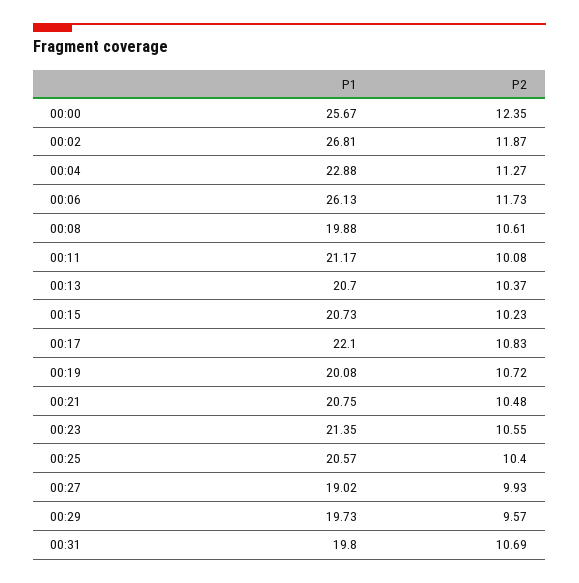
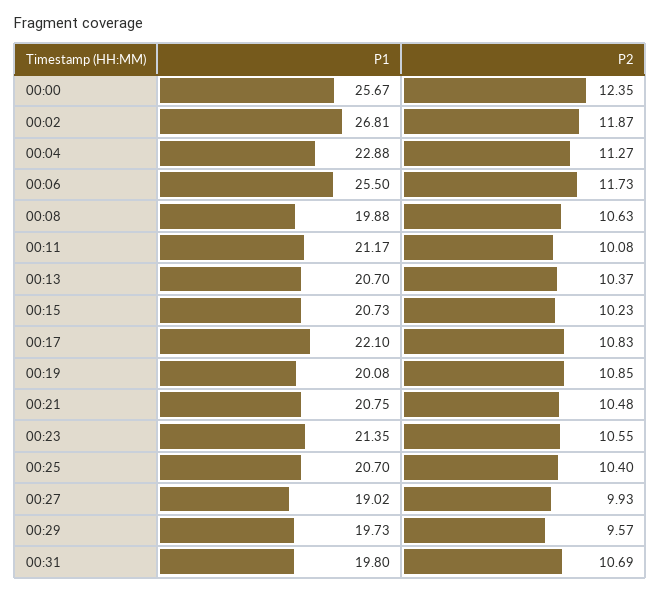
  {
    "P1": {
      "00:00": 25.67,
      "00:02": 26.81,
      "00:04": 22.88,
-     "00:06": 26.13,
+     "00:06": 25.5,
      "00:08": 19.88,
      "00:11": 21.17,
      "00:13": 20.7,
      "00:15": 20.73,
      "00:17": 22.1,
      "00:19": 20.08,
      "00:21": 20.75,
      "00:23": 21.35,
-     "00:25": 20.57,
+     "00:25": 20.7,
      "00:27": 19.02,
      "00:29": 19.73,
      "00:31": 19.8
    },
    "P2": {
      "00:00": 12.35,
      "00:02": 11.87,
      "00:04": 11.27,
      "00:06": 11.73,
-     "00:08": 10.61,
+     "00:08": 10.63,
      "00:11": 10.08,
      "00:13": 10.37,
      "00:15": 10.23,
      "00:17": 10.83,
-     "00:19": 10.72,
+     "00:19": 10.85,
      "00:21": 10.48,
      "00:23": 10.55,
      "00:25": 10.4,
      "00:27": 9.93,
      "00:29": 9.57,
      "00:31": 10.69
    }
  }

